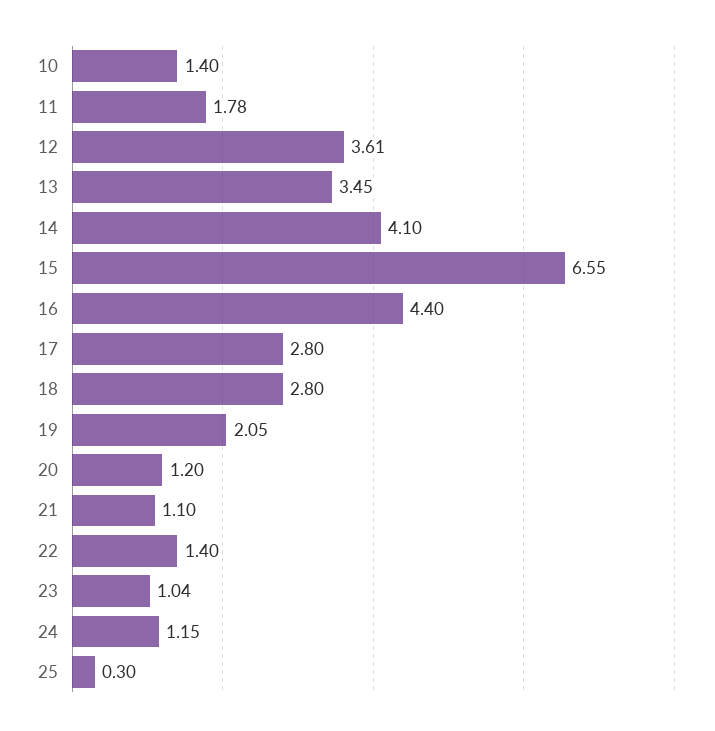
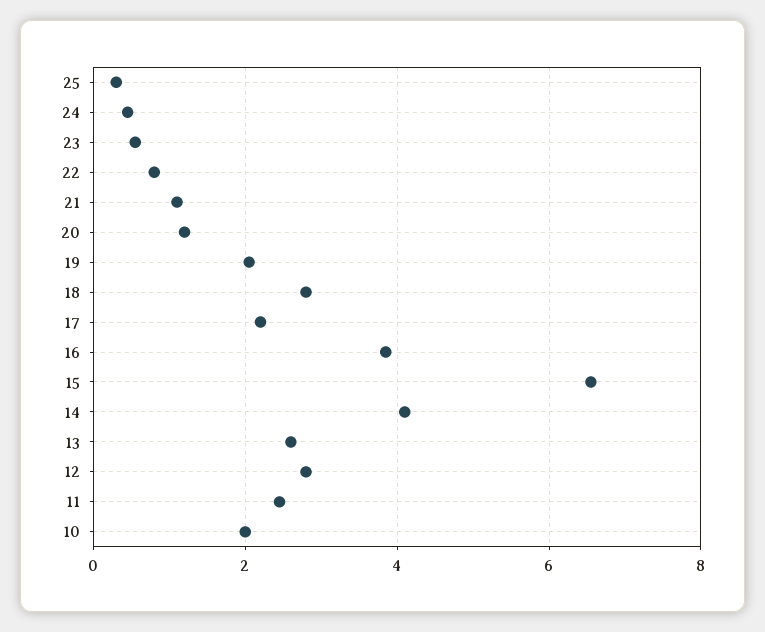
  {
-   "10": 1.4,
+   "10": 2,
-   "11": 1.78,
+   "11": 2.4,
-   "12": 3.61,
+   "12": 2.8,
-   "13": 3.45,
+   "13": 2.6,
    "14": 4.1,
    "15": 6.55,
-   "16": 4.4,
+   "16": 3.8,
-   "17": 2.8,
+   "17": 2.2,
    "18": 2.8,
    "19": 2.05,
    "20": 1.2,
    "21": 1.1,
-   "22": 1.4,
+   "22": 0.8,
-   "23": 1.04,
+   "23": 0.6,
-   "24": 1.15,
+   "24": 0.4,
    "25": 0.3
  }

